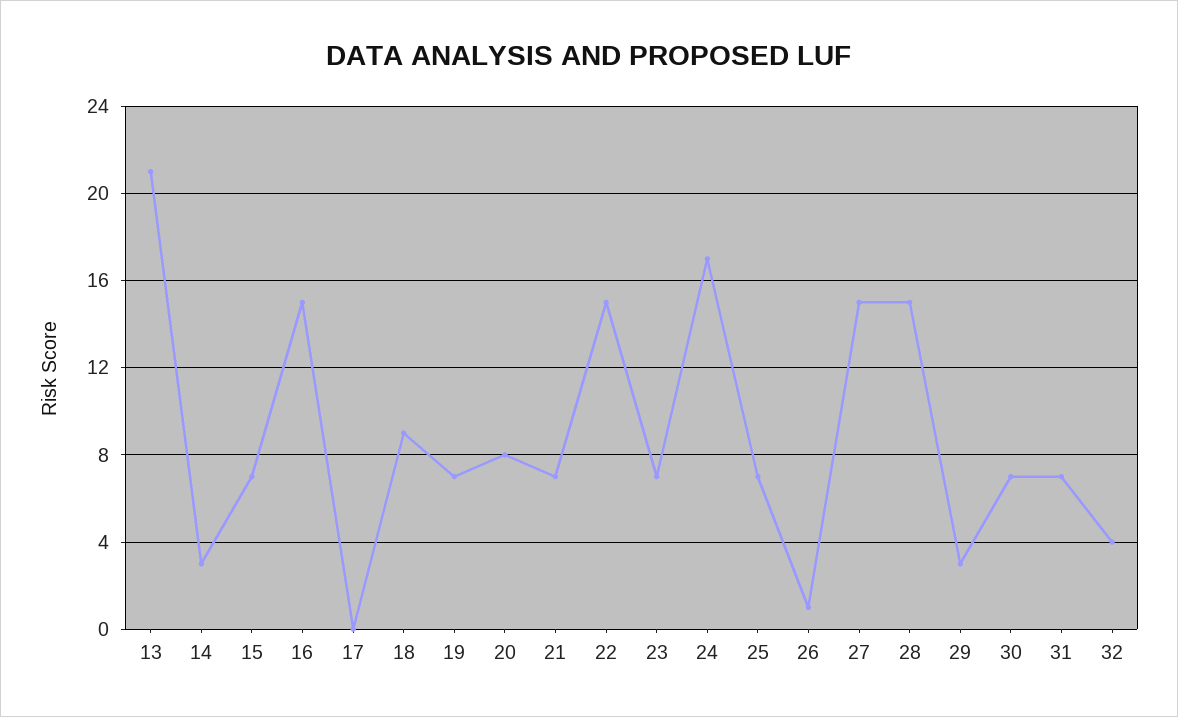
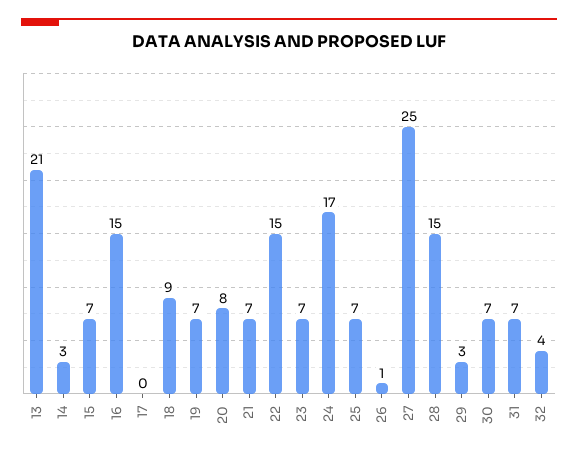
  {
    "13": 21,
    "14": 3,
    "15": 7,
    "16": 15,
    "17": 0,
    "18": 9,
    "19": 7,
    "20": 8,
    "21": 7,
    "22": 15,
    "23": 7,
    "24": 17,
    "25": 7,
    "26": 1,
-   "27": 15,
+   "27": 25,
    "28": 15,
    "29": 3,
    "30": 7,
    "31": 7,
    "32": 4
  }

